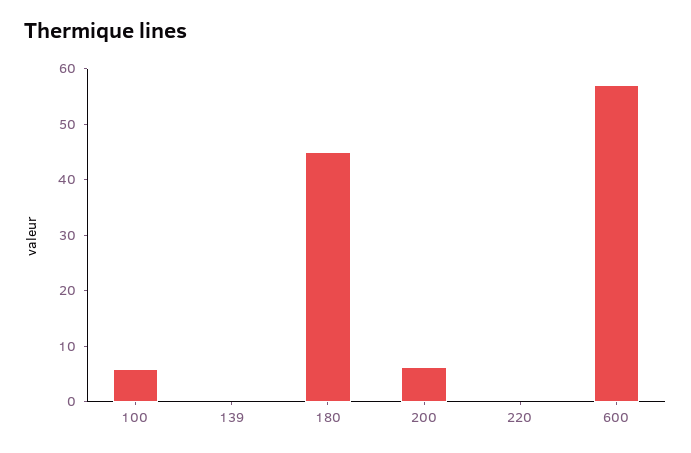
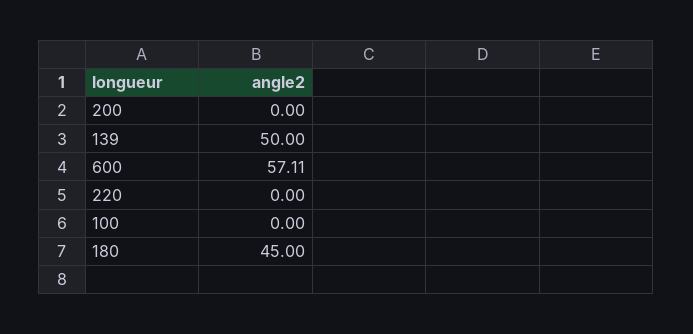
  {
-   "100": 6,
+   "100": 0,
-   "139": 0,
+   "139": 50,
    "180": 45,
-   "200": 6,
+   "200": 0,
    "220": 0,
    "600": 57.11
  }

